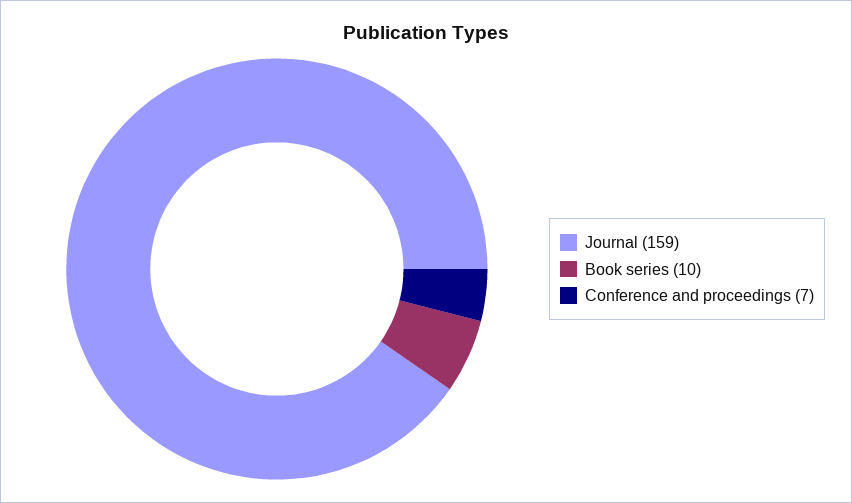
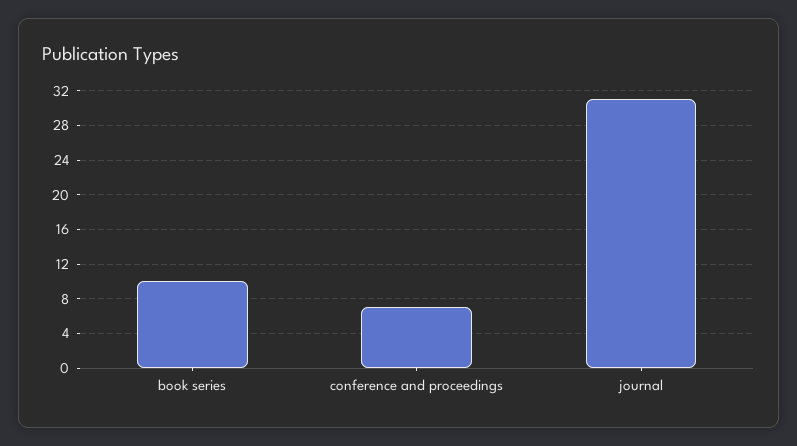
  {
-   "Journal": 159,
+   "Journal": 31,
    "Book series": 10,
    "Conference and proceedings": 7
  }

